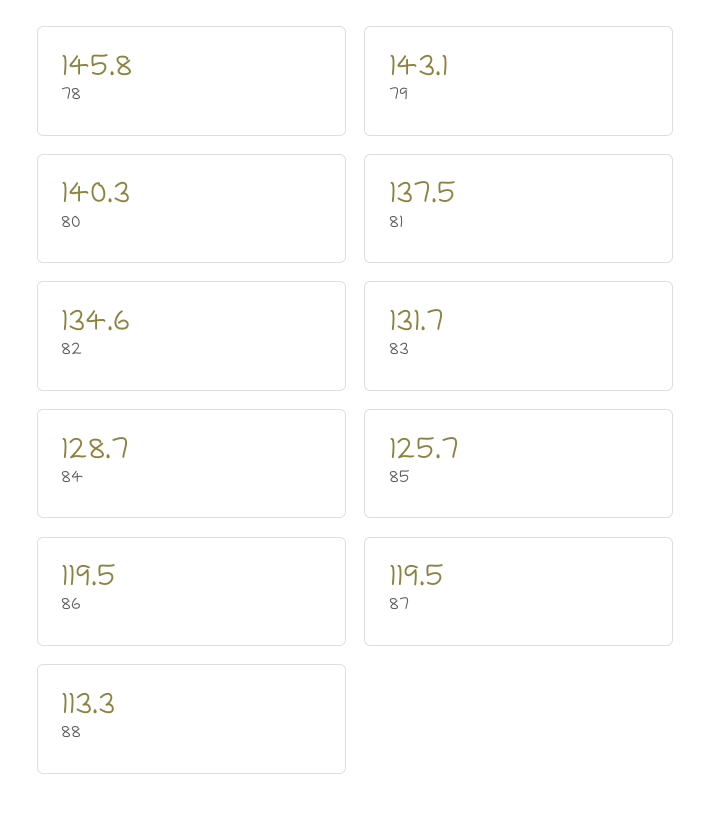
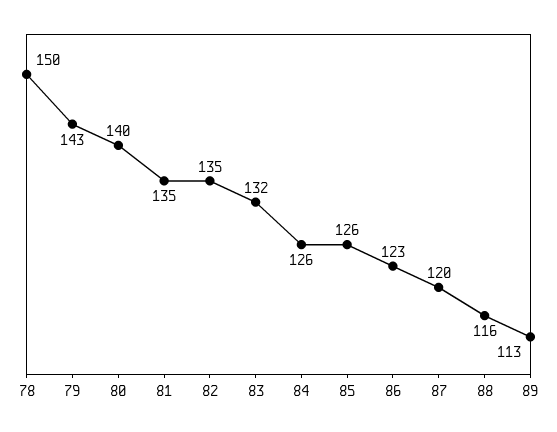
  {
-   "78": 145.8,
+   "78": 150,
    "79": 143.1,
    "80": 140.3,
-   "81": 137.5,
+   "81": 135,
    "82": 134.6,
    "83": 131.7,
-   "84": 128.7,
+   "84": 126,
    "85": 125.7,
-   "86": 119.5,
+   "86": 123,
    "87": 119.5,
-   "88": 113.3
+   "88": 116,
+   "89": 113
  }

